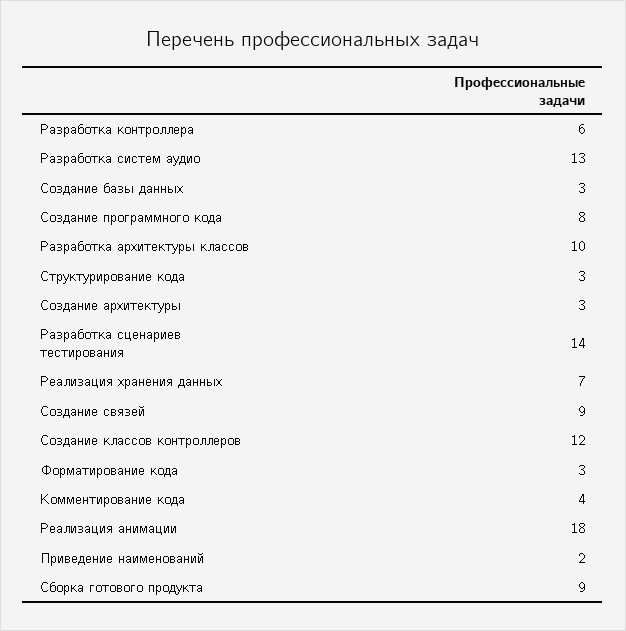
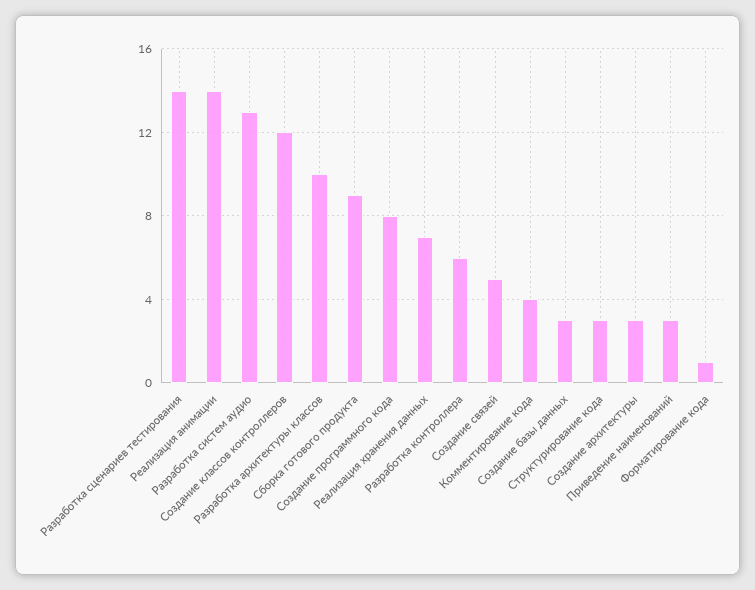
  {
    "Разработка контроллера": 6,
    "Разработка систем аудио": 13,
    "Создание базы данных": 3,
    "Создание программного кода": 8,
    "Разработка архитектуры классов": 10,
    "Структурирование кода": 3,
    "Создание архитектуры": 3,
    "Разработка сценариев тестирования": 14,
    "Реализация хранения данных": 7,
-   "Создание связей": 9,
+   "Создание связей": 5,
    "Создание классов контроллеров": 12,
-   "Форматирование кода": 3,
+   "Форматирование кода": 1,
    "Комментирование кода": 4,
-   "Реализация анимации": 18,
+   "Реализация анимации": 14,
-   "Приведение наименований": 2,
+   "Приведение наименований": 3,
    "Сборка готового продукта": 9
  }

